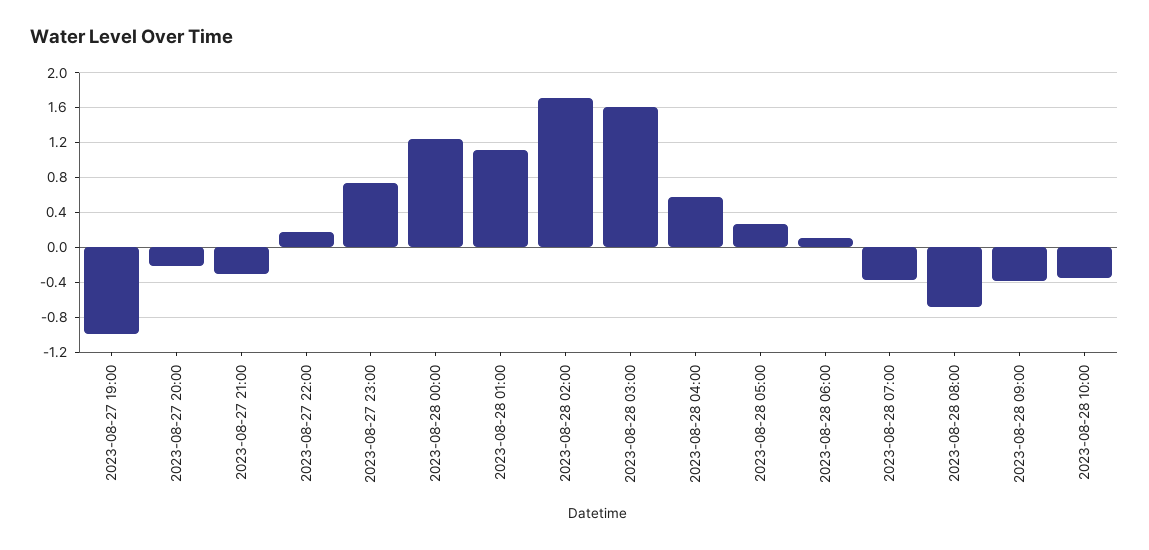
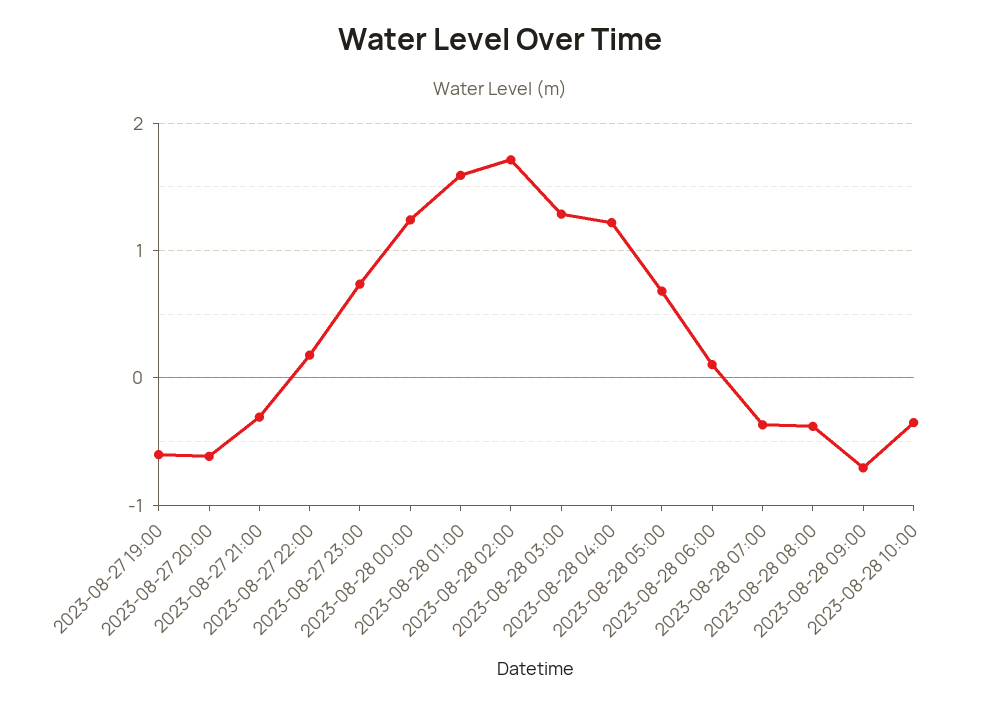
  {
-   "2023-08-27 19:00": -1,
+   "2023-08-27 19:00": -0.6,
-   "2023-08-27 20:00": -0.2,
+   "2023-08-27 20:00": -0.6,
    "2023-08-27 21:00": -0.3,
    "2023-08-27 22:00": 0.2,
    "2023-08-27 23:00": 0.7,
    "2023-08-28 00:00": 1.2,
-   "2023-08-28 01:00": 1.1,
+   "2023-08-28 01:00": 1.6,
    "2023-08-28 02:00": 1.7,
-   "2023-08-28 03:00": 1.6,
+   "2023-08-28 03:00": 1.3,
-   "2023-08-28 04:00": 0.6,
+   "2023-08-28 04:00": 1.2,
-   "2023-08-28 05:00": 0.3,
+   "2023-08-28 05:00": 0.7,
    "2023-08-28 06:00": 0.1,
    "2023-08-28 07:00": -0.4,
-   "2023-08-28 08:00": -0.7,
+   "2023-08-28 08:00": -0.4,
-   "2023-08-28 09:00": -0.4,
+   "2023-08-28 09:00": -0.7,
    "2023-08-28 10:00": -0.4
  }

